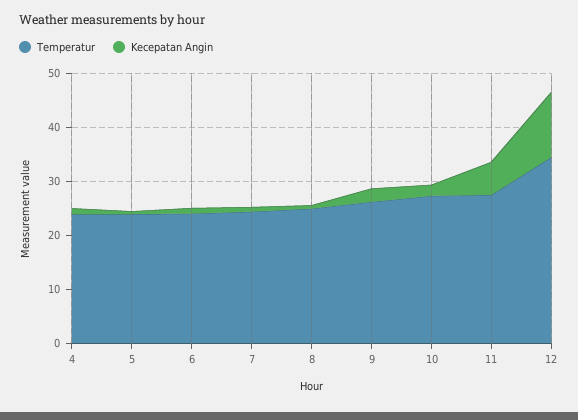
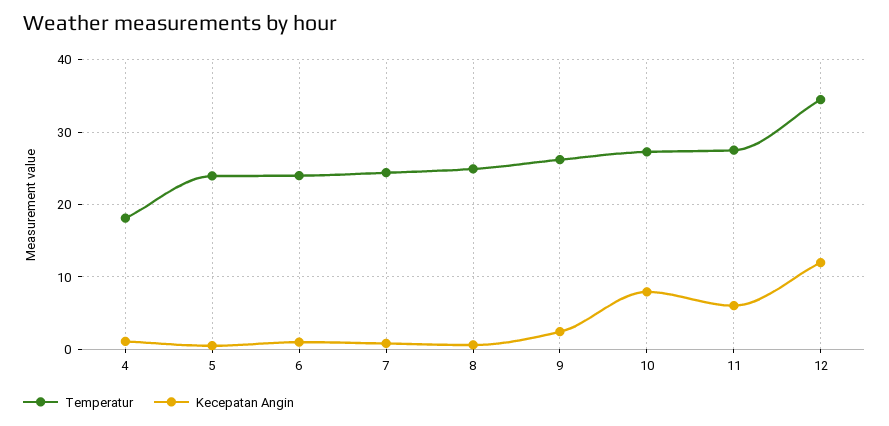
  {
    "Temperatur": {
-     "4": 24,
+     "4": 18,
      "5": 24,
      "6": 24,
      "7": 24,
      "8": 25,
      "9": 26,
      "10": 27,
      "11": 28,
      "12": 35
    },
    "Kecepatan Angin": {
      "4": 1,
      "5": 1,
      "6": 1,
      "7": 1,
      "8": 1,
      "9": 2,
-     "10": 2,
+     "10": 8,
      "11": 6,
      "12": 12
    }
  }

